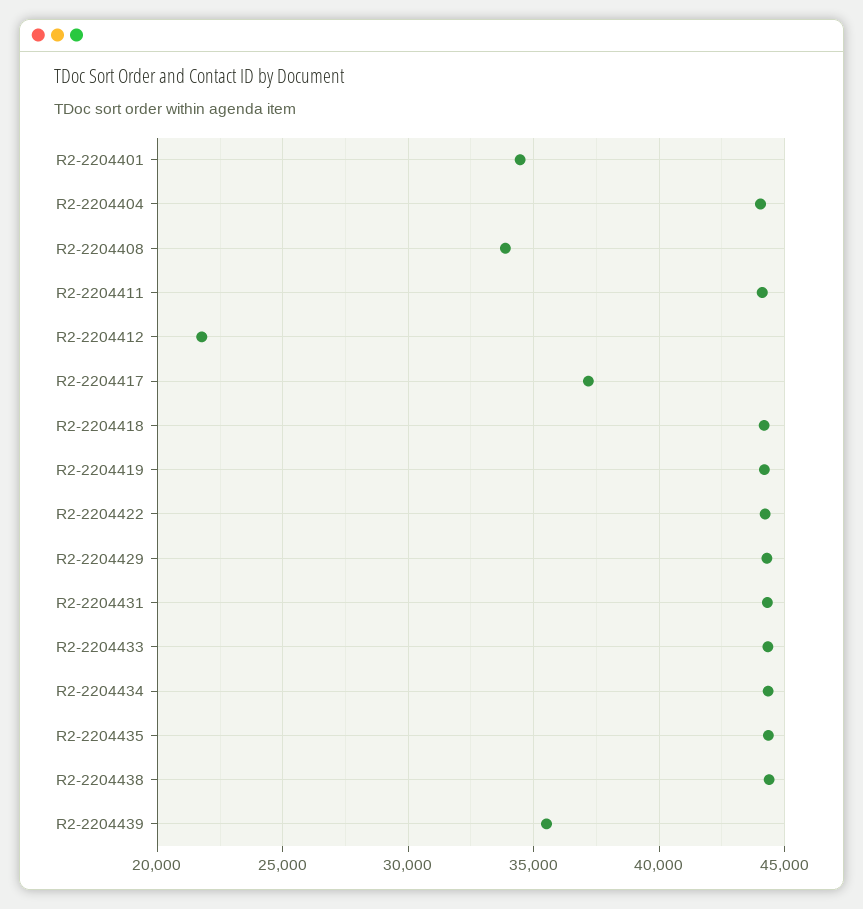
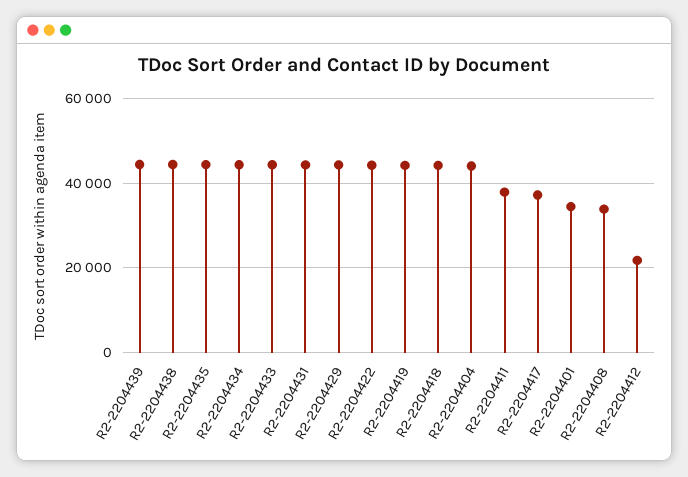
  {
    "R2-2204401": 34500,
    "R2-2204404": 44000,
    "R2-2204408": 34000,
-   "R2-2204411": 44000,
+   "R2-2204411": 38000,
    "R2-2204412": 22000,
    "R2-2204417": 37000,
    "R2-2204418": 44000,
    "R2-2204419": 44000,
    "R2-2204422": 44000,
    "R2-2204429": 44500,
    "R2-2204431": 44500,
    "R2-2204433": 44500,
    "R2-2204434": 44500,
    "R2-2204435": 44500,
    "R2-2204438": 44500,
-   "R2-2204439": 35500
+   "R2-2204439": 44000
  }

